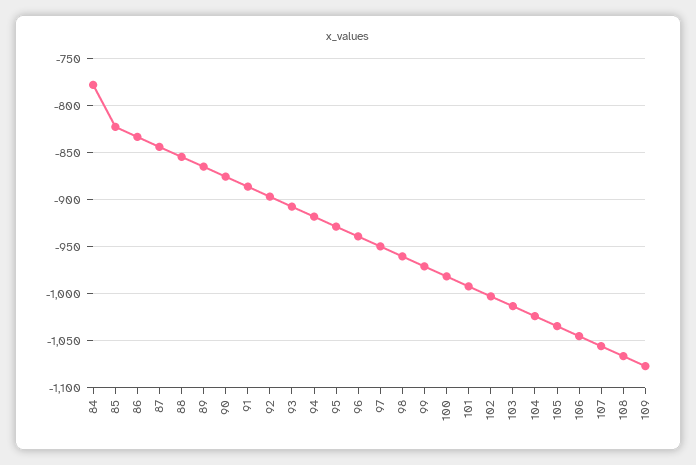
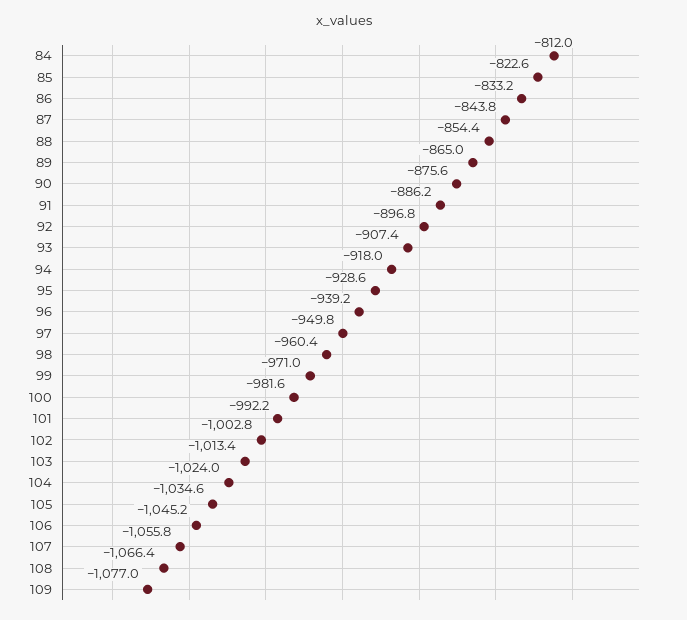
  {
-   "84": -780,
+   "84": -812,
    "85": -822.6,
    "86": -833.2,
    "87": -843.8,
    "88": -854.4,
    "89": -865,
    "90": -875.6,
    "91": -886.2,
    "92": -896.8,
    "93": -907.4,
    "94": -918,
    "95": -928.6,
    "96": -939.2,
    "97": -949.8,
    "98": -960.4,
    "99": -971,
    "100": -981.6,
    "101": -992.2,
    "102": -1002.8,
    "103": -1013.4,
    "104": -1024,
    "105": -1034.6,
    "106": -1045.2,
    "107": -1055.8,
    "108": -1066.4,
    "109": -1077
  }

